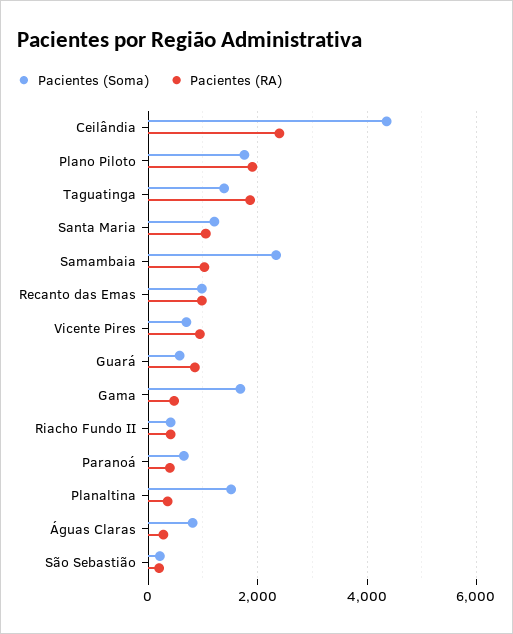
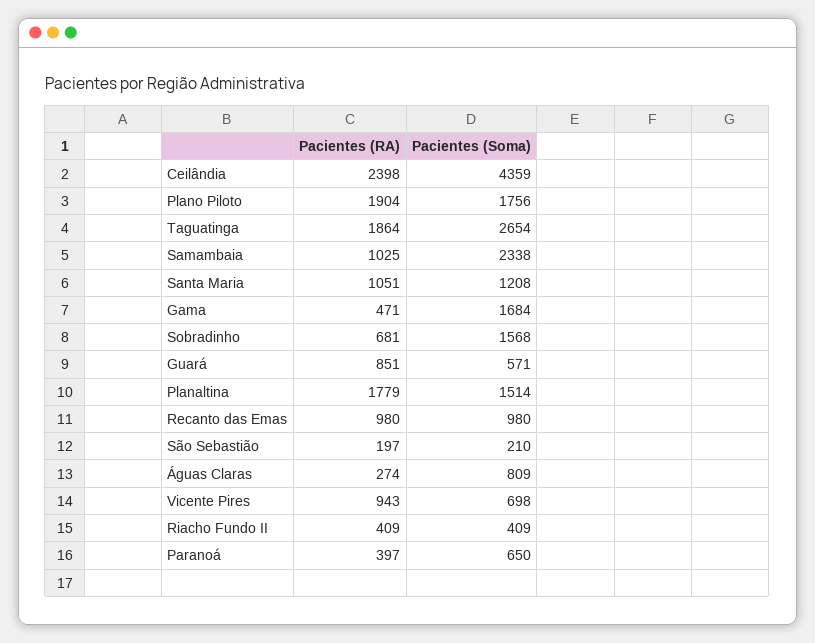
  {
    "Pacientes (Soma)": {
      "Ceilândia": 4359,
      "Plano Piloto": 1756,
-     "Taguatinga": 1400,
+     "Taguatinga": 2654,
      "Santa Maria": 1208,
      "Samambaia": 2338,
      "Recanto das Emas": 980,
      "Vicente Pires": 698,
      "Guará": 571,
      "Gama": 1684,
      "Riacho Fundo II": 409,
      "Paranoá": 650,
      "Planaltina": 1514,
      "Águas Claras": 809,
-     "São Sebastião": 210
+     "São Sebastião": 210,
+     "Sobradinho": 1568
    },
    "Pacientes (RA)": {
      "Ceilândia": 2398,
      "Plano Piloto": 1904,
      "Taguatinga": 1864,
      "Santa Maria": 1051,
      "Samambaia": 1025,
      "Recanto das Emas": 980,
      "Vicente Pires": 943,
      "Guará": 851,
      "Gama": 471,
      "Riacho Fundo II": 409,
      "Paranoá": 397,
-     "Planaltina": 400,
+     "Planaltina": 1779,
      "Águas Claras": 274,
-     "São Sebastião": 197
+     "São Sebastião": 197,
+     "Sobradinho": 681
    }
  }

